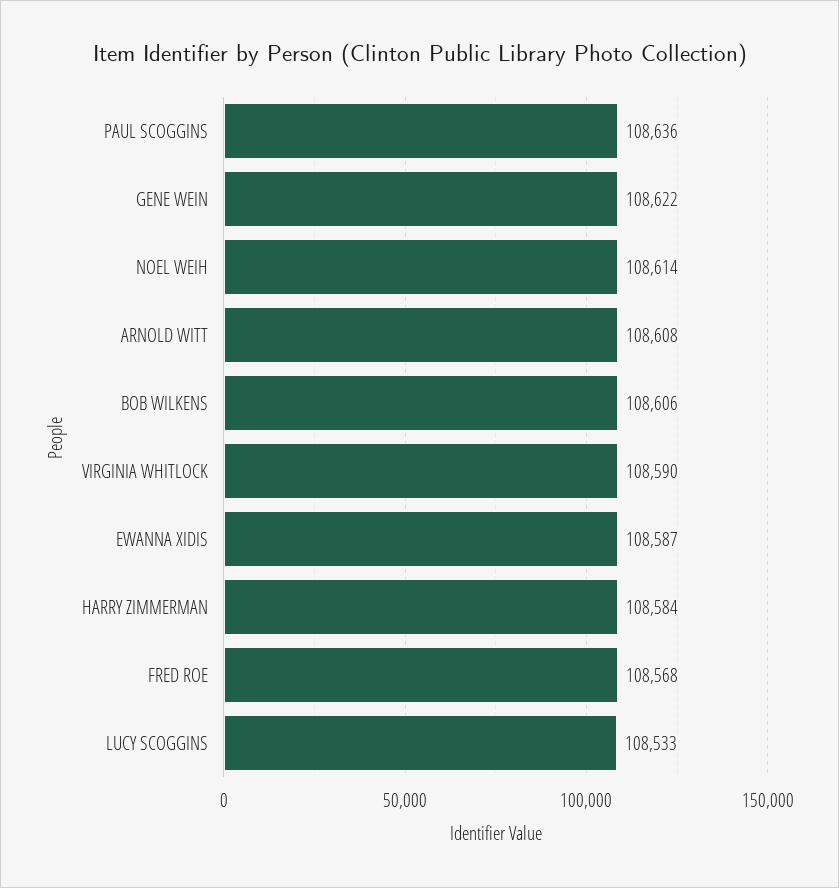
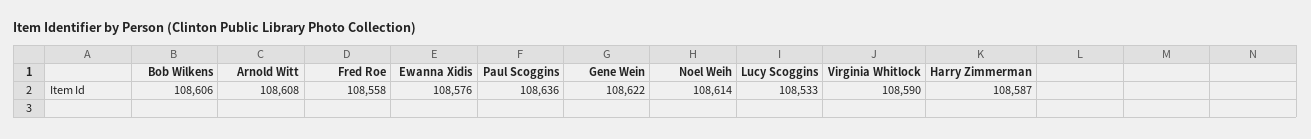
  {
    "PAUL SCOGGINS": 108636,
    "GENE WEIN": 108622,
    "NOEL WEIH": 108614,
    "ARNOLD WITT": 108608,
    "BOB WILKENS": 108606,
    "VIRGINIA WHITLOCK": 108590,
-   "EWANNA XIDIS": 108587,
+   "EWANNA XIDIS": 108576,
-   "HARRY ZIMMERMAN": 108584,
+   "HARRY ZIMMERMAN": 108587,
-   "FRED ROE": 108568,
+   "FRED ROE": 108558,
    "LUCY SCOGGINS": 108533
  }

